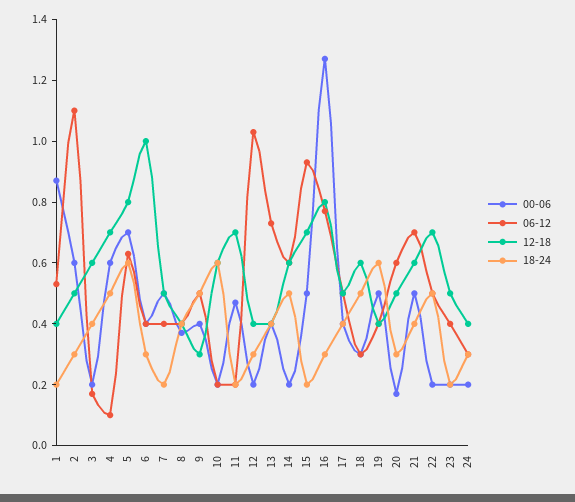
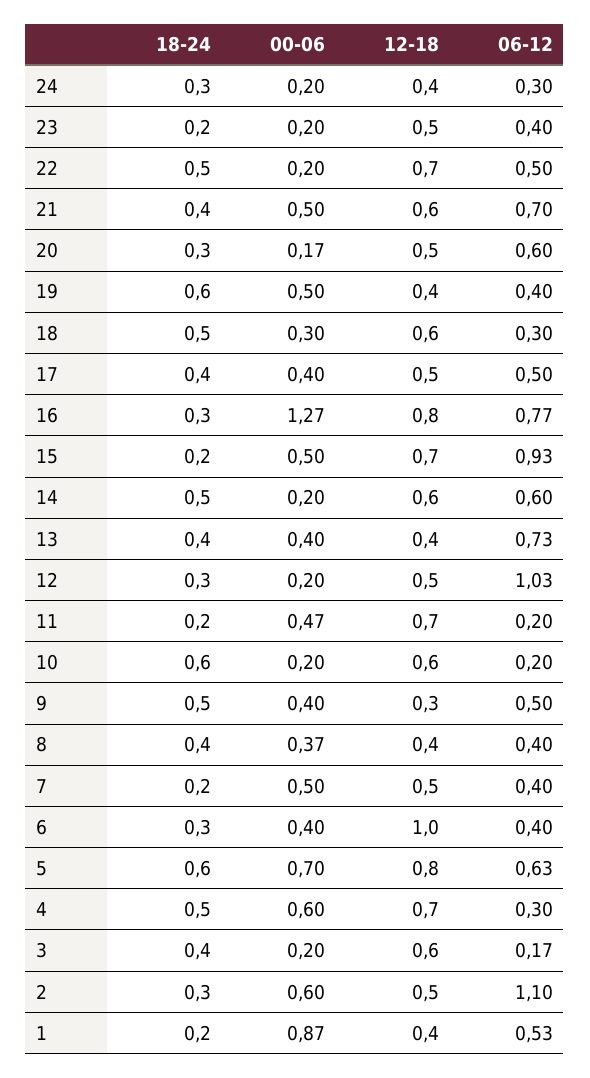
  {
    "00-06": {
      "1": 0.87,
      "2": 0.6,
      "3": 0.2,
      "4": 0.6,
      "5": 0.7,
      "6": 0.4,
      "7": 0.5,
      "8": 0.37,
      "9": 0.4,
      "10": 0.2,
      "11": 0.47,
      "12": 0.2,
      "13": 0.4,
      "14": 0.2,
      "15": 0.5,
      "16": 1.27,
      "17": 0.4,
      "18": 0.3,
      "19": 0.5,
      "20": 0.17,
      "21": 0.5,
      "22": 0.2,
      "23": 0.2,
      "24": 0.2
    },
    "06-12": {
      "1": 0.53,
      "2": 1.1,
      "3": 0.17,
-     "4": 0.1,
+     "4": 0.3,
      "5": 0.63,
      "6": 0.4,
      "7": 0.4,
      "8": 0.4,
      "9": 0.5,
      "10": 0.2,
      "11": 0.2,
      "12": 1.03,
      "13": 0.73,
      "14": 0.6,
      "15": 0.93,
      "16": 0.77,
      "17": 0.5,
      "18": 0.3,
      "19": 0.4,
      "20": 0.6,
      "21": 0.7,
      "22": 0.5,
      "23": 0.4,
      "24": 0.3
    },
    "12-18": {
      "1": 0.4,
      "2": 0.5,
      "3": 0.6,
      "4": 0.7,
      "5": 0.8,
      "6": 1,
      "7": 0.5,
      "8": 0.4,
      "9": 0.3,
      "10": 0.6,
      "11": 0.7,
-     "12": 0.4,
+     "12": 0.5,
      "13": 0.4,
      "14": 0.6,
      "15": 0.7,
      "16": 0.8,
      "17": 0.5,
      "18": 0.6,
      "19": 0.4,
      "20": 0.5,
      "21": 0.6,
      "22": 0.7,
      "23": 0.5,
      "24": 0.4
    },
    "18-24": {
      "1": 0.2,
      "2": 0.3,
      "3": 0.4,
      "4": 0.5,
      "5": 0.6,
      "6": 0.3,
      "7": 0.2,
      "8": 0.4,
      "9": 0.5,
      "10": 0.6,
      "11": 0.2,
      "12": 0.3,
      "13": 0.4,
      "14": 0.5,
      "15": 0.2,
      "16": 0.3,
      "17": 0.4,
      "18": 0.5,
      "19": 0.6,
      "20": 0.3,
      "21": 0.4,
      "22": 0.5,
      "23": 0.2,
      "24": 0.3
    }
  }

